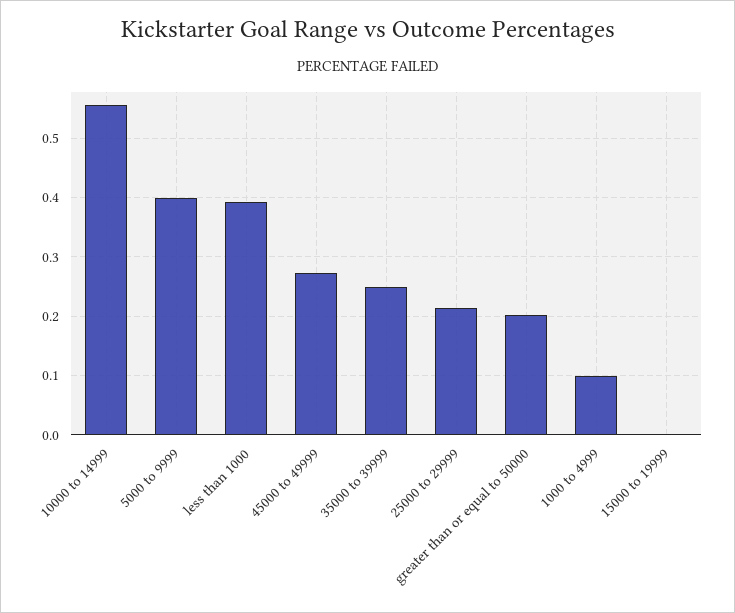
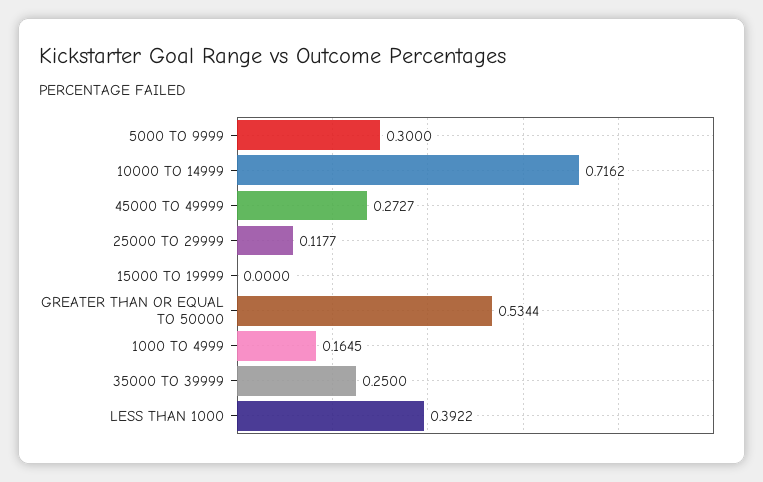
  {
-   "10000 to 14999": 0.56,
+   "10000 to 14999": 0.7162,
-   "5000 to 9999": 0.4,
+   "5000 to 9999": 0.3,
    "less than 1000": 0.3922,
    "45000 to 49999": 0.2727,
    "35000 to 39999": 0.25,
-   "25000 to 29999": 0.22,
+   "25000 to 29999": 0.1177,
-   "greater than or equal to 50000": 0.2,
+   "greater than or equal to 50000": 0.5344,
-   "1000 to 4999": 0.1,
+   "1000 to 4999": 0.1645,
    "15000 to 19999": 0
  }

